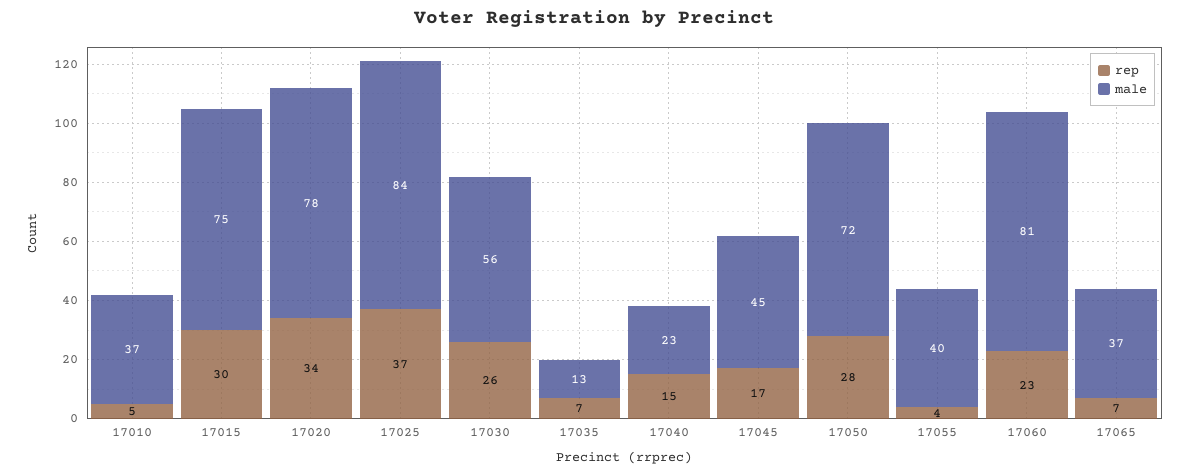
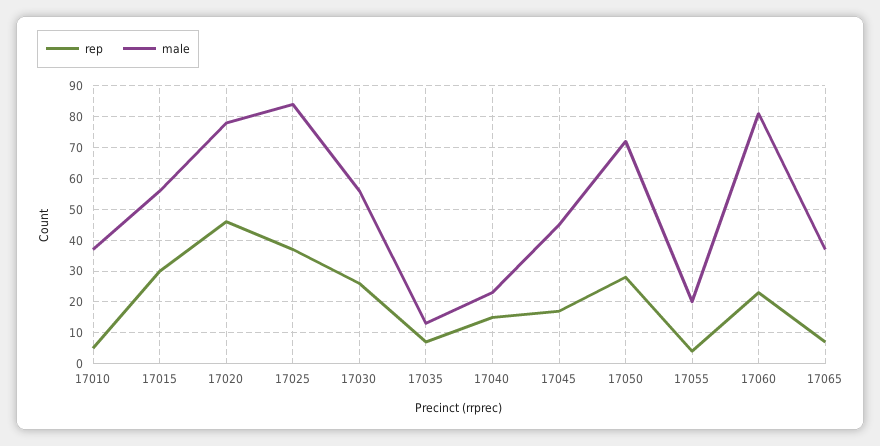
  {
    "rep": {
      "17010": 5,
      "17015": 30,
-     "17020": 34,
+     "17020": 45,
      "17025": 37,
      "17030": 26,
      "17035": 7,
      "17040": 15,
      "17045": 17,
      "17050": 28,
      "17055": 4,
      "17060": 23,
      "17065": 7
    },
    "male": {
      "17010": 37,
-     "17015": 75,
+     "17015": 55,
      "17020": 78,
      "17025": 84,
      "17030": 56,
      "17035": 13,
      "17040": 23,
      "17045": 45,
      "17050": 72,
-     "17055": 40,
+     "17055": 20,
      "17060": 81,
      "17065": 37
    }
  }

